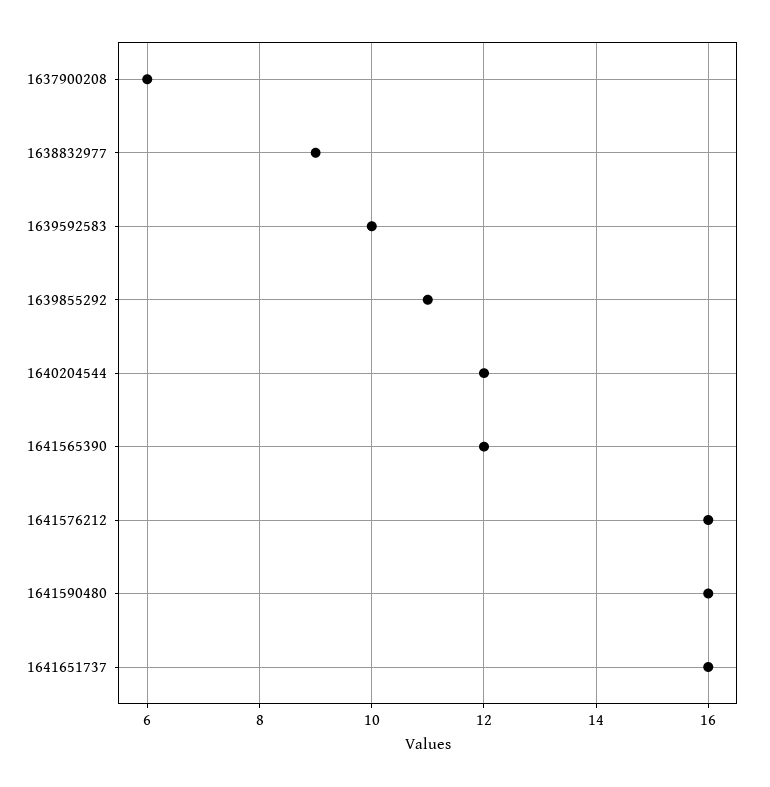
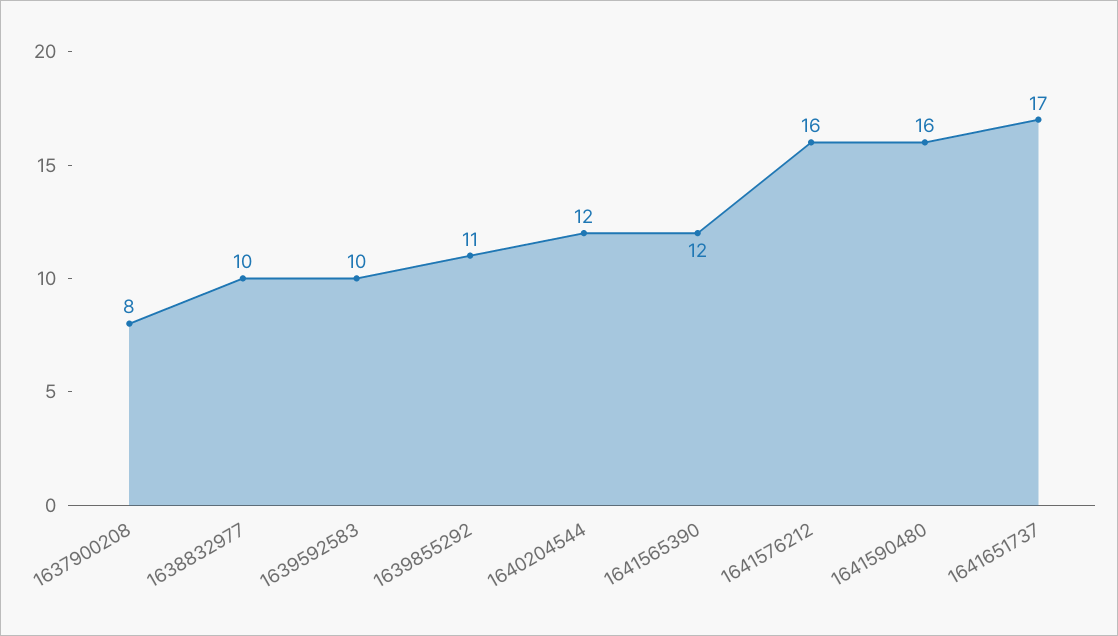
  {
-   "1637900208": 6,
+   "1637900208": 8,
-   "1638832977": 9,
+   "1638832977": 10,
    "1639592583": 10,
    "1639855292": 11,
    "1640204544": 12,
    "1641565390": 12,
    "1641576212": 16,
    "1641590480": 16,
-   "1641651737": 16
+   "1641651737": 17
  }

